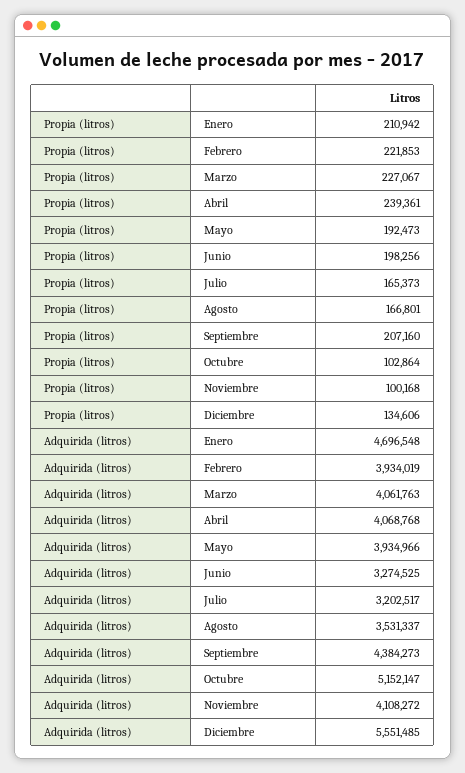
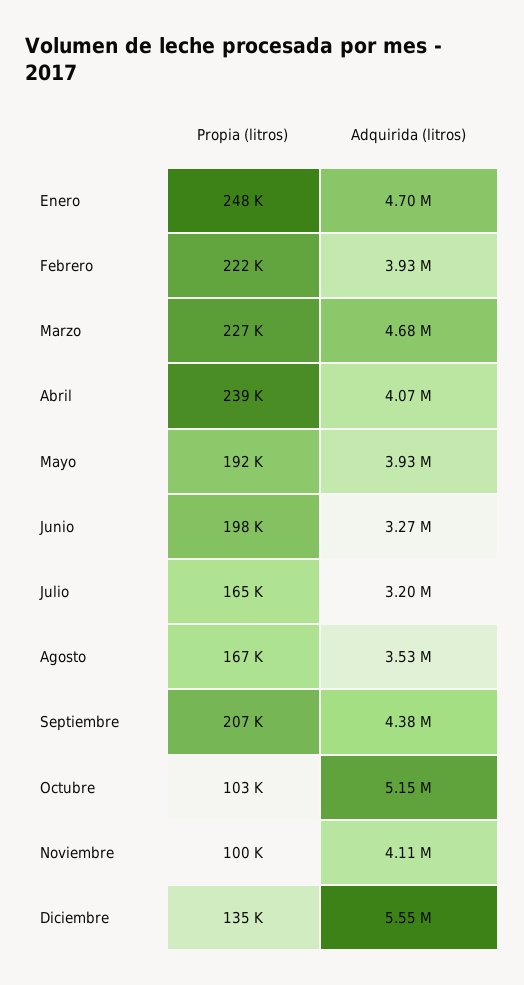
  {
    "Propia (litros)": {
-     "Enero": 210942,
+     "Enero": 248000,
      "Febrero": 221853,
      "Marzo": 227067,
      "Abril": 239361,
      "Mayo": 192473,
      "Junio": 198256,
      "Julio": 165373,
      "Agosto": 166801,
      "Septiembre": 207160,
      "Octubre": 102864,
      "Noviembre": 100168,
      "Diciembre": 134606
    },
    "Adquirida (litros)": {
      "Enero": 4696548,
      "Febrero": 3934019,
-     "Marzo": 4061763,
+     "Marzo": 4680000,
      "Abril": 4068768,
      "Mayo": 3934966,
      "Junio": 3274525,
      "Julio": 3202517,
      "Agosto": 3531337,
      "Septiembre": 4384273,
      "Octubre": 5152147,
      "Noviembre": 4108272,
      "Diciembre": 5551485
    }
  }

